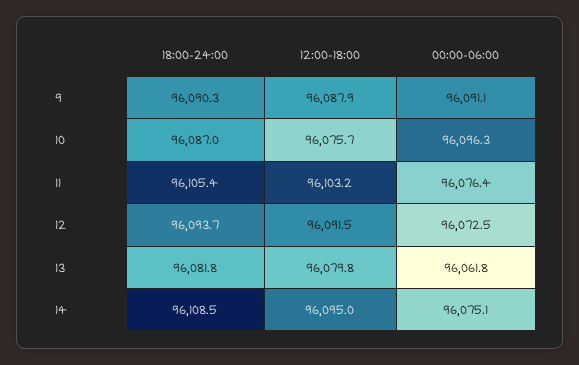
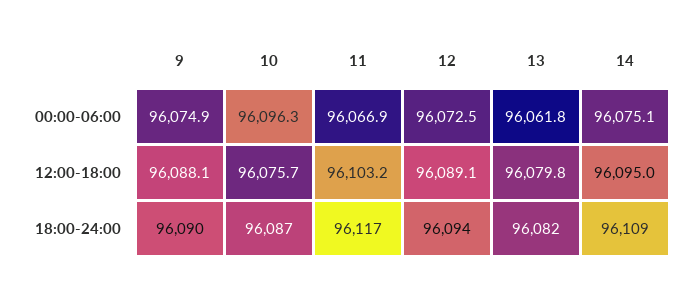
  {
    "18:00-24:00": {
      "9": 96090.3,
      "10": 96087,
-     "11": 96105.4,
+     "11": 96117,
      "12": 96093.7,
      "13": 96081.8,
      "14": 96108.5
    },
    "12:00-18:00": {
-     "9": 96087.9,
+     "9": 96088.1,
      "10": 96075.7,
      "11": 96103.2,
-     "12": 96091.5,
+     "12": 96089.1,
      "13": 96079.8,
      "14": 96095
    },
    "00:00-06:00": {
-     "9": 96091.1,
+     "9": 96074.9,
      "10": 96096.3,
-     "11": 96076.4,
+     "11": 96066.9,
      "12": 96072.5,
      "13": 96061.8,
      "14": 96075.1
    }
  }

